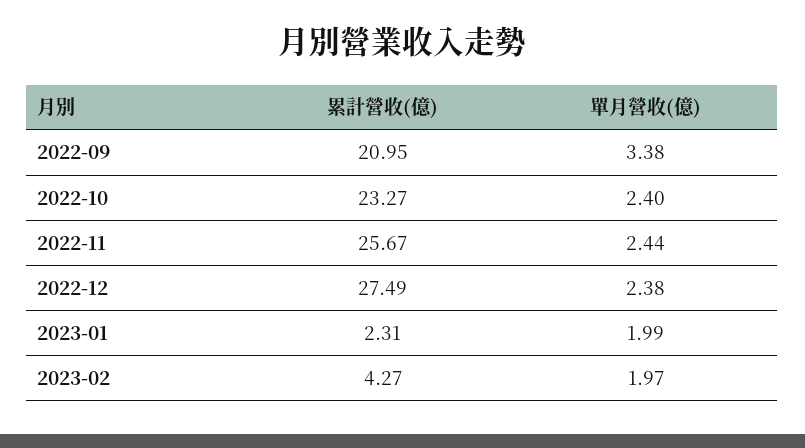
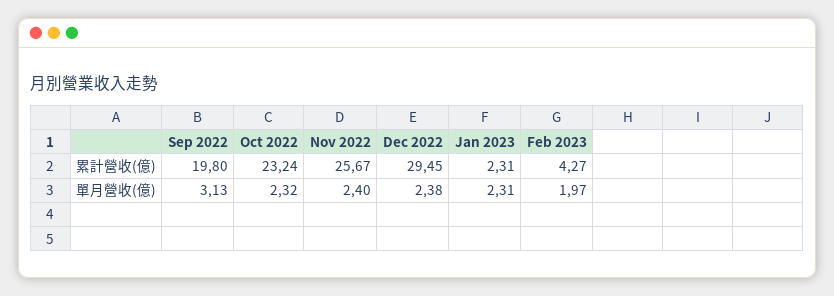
  {
    "累計營收(億)": {
-     "2022-09": 20.95,
+     "2022-09": 19.8,
-     "2022-10": 23.27,
+     "2022-10": 23.24,
      "2022-11": 25.67,
-     "2022-12": 27.49,
+     "2022-12": 29.45,
      "2023-01": 2.31,
      "2023-02": 4.27
    },
    "單月營收(億)": {
-     "2022-09": 3.38,
+     "2022-09": 3.13,
-     "2022-10": 2.4,
+     "2022-10": 2.32,
-     "2022-11": 2.44,
+     "2022-11": 2.4,
      "2022-12": 2.38,
-     "2023-01": 1.99,
+     "2023-01": 2.31,
      "2023-02": 1.97
    }
  }

